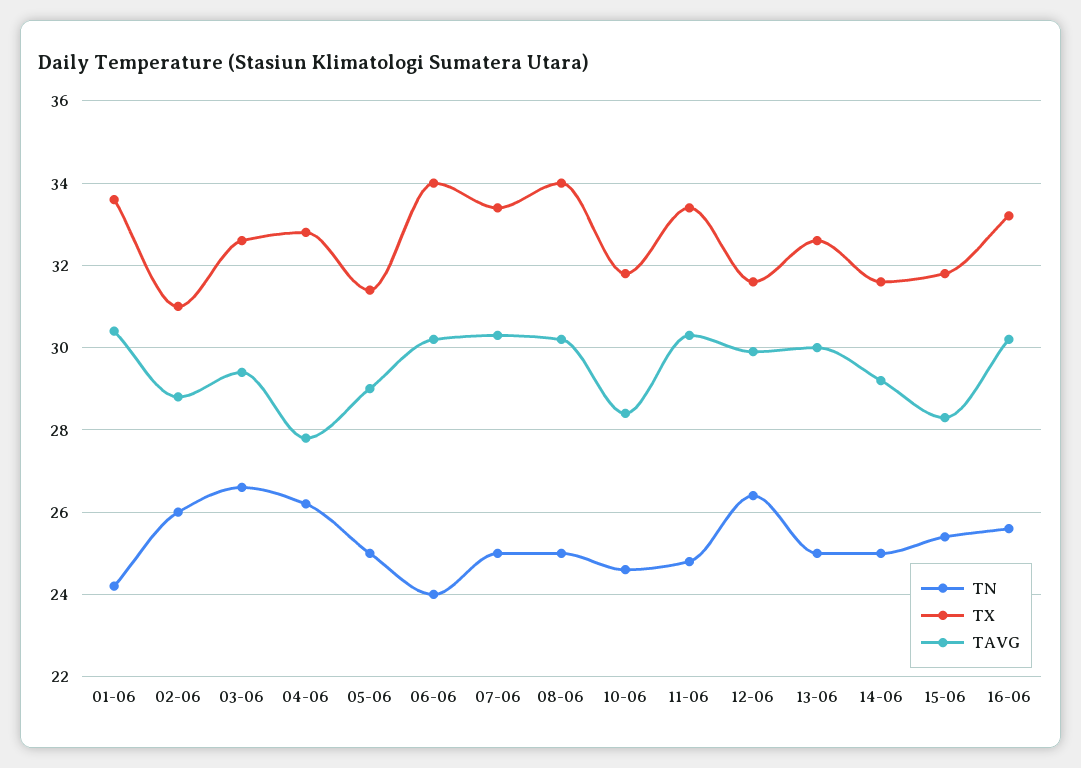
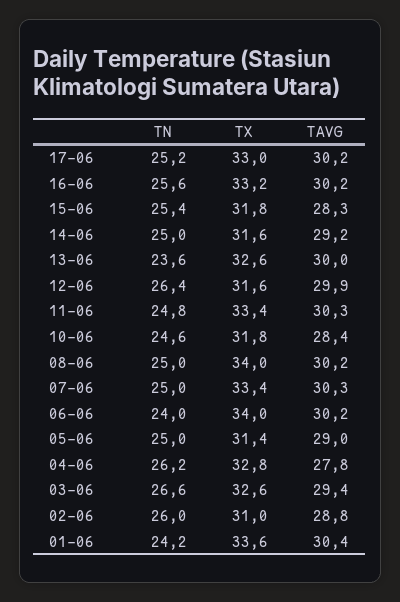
  {
    "TN": {
      "01-06": 24.2,
      "02-06": 26,
      "03-06": 26.6,
      "04-06": 26.2,
      "05-06": 25,
      "06-06": 24,
      "07-06": 25,
      "08-06": 25,
      "10-06": 24.6,
      "11-06": 24.8,
      "12-06": 26.4,
-     "13-06": 25,
+     "13-06": 23.6,
      "14-06": 25,
      "15-06": 25.4,
-     "16-06": 25.6
+     "16-06": 25.6,
+     "17-06": 25.2
    },
    "TX": {
      "01-06": 33.6,
      "02-06": 31,
      "03-06": 32.6,
      "04-06": 32.8,
      "05-06": 31.4,
      "06-06": 34,
      "07-06": 33.4,
      "08-06": 34,
      "10-06": 31.8,
      "11-06": 33.4,
      "12-06": 31.6,
      "13-06": 32.6,
      "14-06": 31.6,
      "15-06": 31.8,
-     "16-06": 33.2
+     "16-06": 33.2,
+     "17-06": 33
    },
    "TAVG": {
      "01-06": 30.4,
      "02-06": 28.8,
      "03-06": 29.4,
      "04-06": 27.8,
      "05-06": 29,
      "06-06": 30.2,
      "07-06": 30.3,
      "08-06": 30.2,
      "10-06": 28.4,
      "11-06": 30.3,
      "12-06": 29.9,
      "13-06": 30,
      "14-06": 29.2,
      "15-06": 28.3,
-     "16-06": 30.2
+     "16-06": 30.2,
+     "17-06": 30.2
    }
  }

